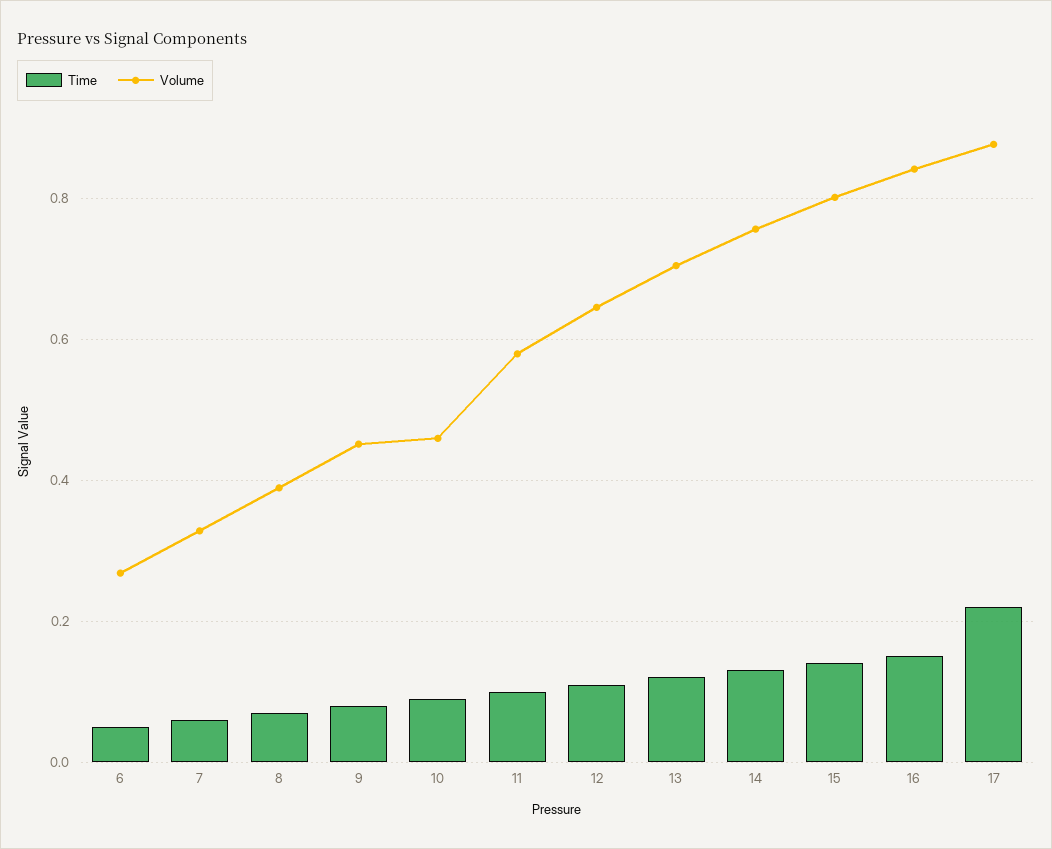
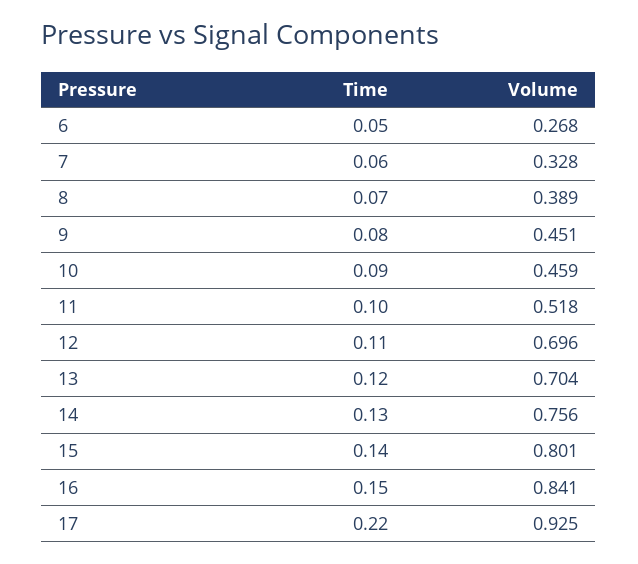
  {
    "Time": {
      "6": 0.05,
      "7": 0.06,
      "8": 0.07,
      "9": 0.08,
      "10": 0.09,
      "11": 0.1,
      "12": 0.11,
      "13": 0.12,
      "14": 0.13,
      "15": 0.14,
      "16": 0.15,
      "17": 0.22
    },
    "Volume": {
      "6": 0.268,
      "7": 0.328,
      "8": 0.389,
      "9": 0.451,
      "10": 0.459,
-     "11": 0.58,
+     "11": 0.518,
-     "12": 0.64,
+     "12": 0.696,
      "13": 0.704,
      "14": 0.756,
      "15": 0.801,
      "16": 0.841,
-     "17": 0.88
+     "17": 0.925
    }
  }

